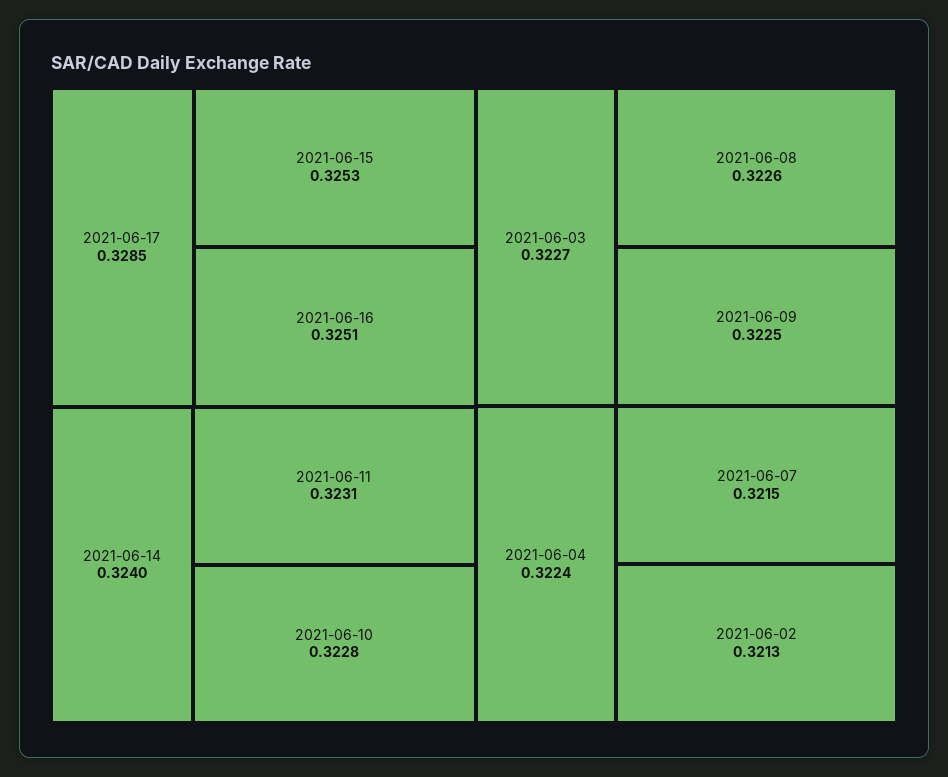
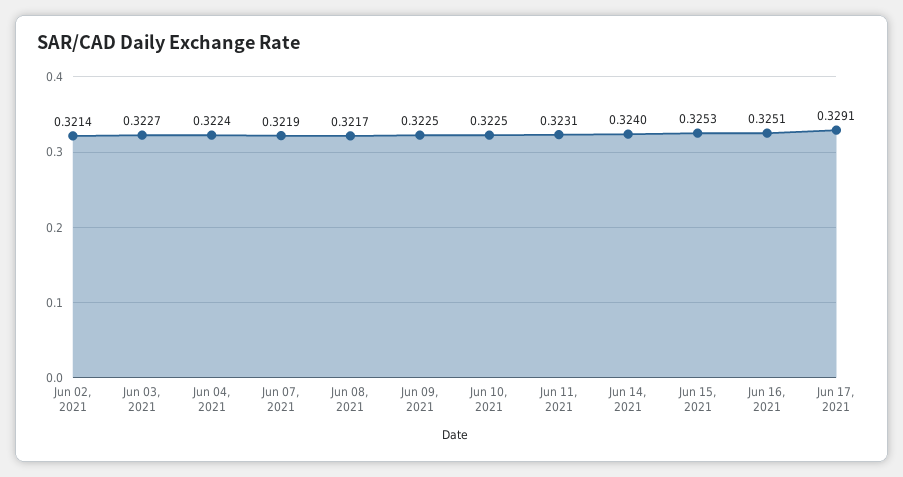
  {
-   "2021-06-17": 0.3285,
+   "2021-06-17": 0.3291,
    "2021-06-15": 0.3253,
    "2021-06-16": 0.3251,
    "2021-06-14": 0.324,
    "2021-06-11": 0.3231,
-   "2021-06-10": 0.3228,
+   "2021-06-10": 0.3225,
    "2021-06-03": 0.3227,
-   "2021-06-08": 0.3226,
+   "2021-06-08": 0.3217,
    "2021-06-09": 0.3225,
    "2021-06-04": 0.3224,
-   "2021-06-07": 0.3215,
+   "2021-06-07": 0.3219,
-   "2021-06-02": 0.3213
+   "2021-06-02": 0.3214
  }

